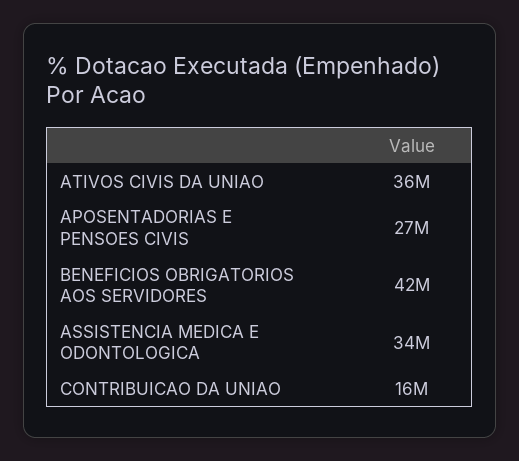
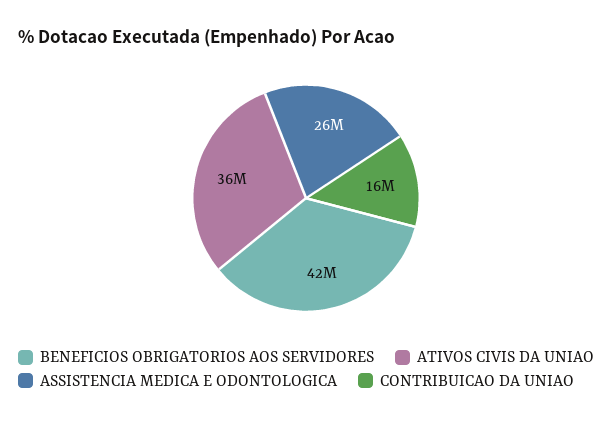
  {
    "ATIVOS CIVIS DA UNIAO": 36000000,
-   "APOSENTADORIAS E PENSOES CIVIS": 27000000,
    "BENEFICIOS OBRIGATORIOS AOS SERVIDORES": 42000000,
-   "ASSISTENCIA MEDICA E ODONTOLOGICA": 34000000,
+   "ASSISTENCIA MEDICA E ODONTOLOGICA": 26000000,
    "CONTRIBUICAO DA UNIAO": 16000000
  }

